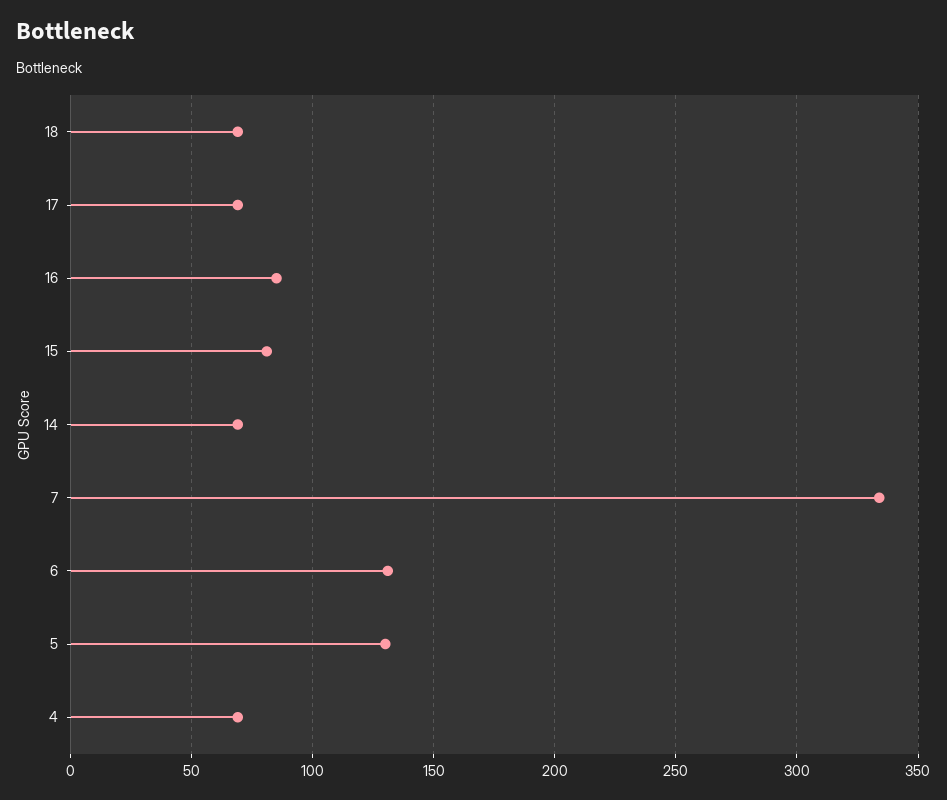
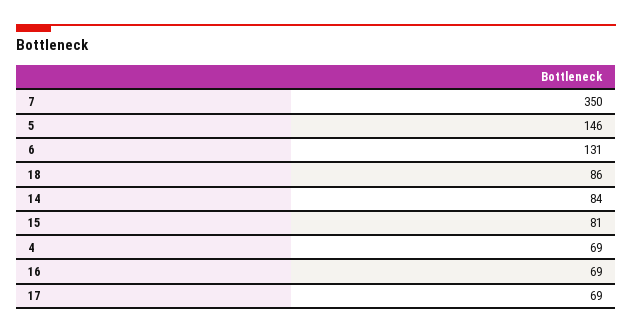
  {
-   "18": 70,
+   "18": 86,
    "17": 69,
-   "16": 85,
+   "16": 69,
    "15": 81,
-   "14": 70,
+   "14": 84,
-   "7": 335,
+   "7": 350,
    "6": 131,
-   "5": 130,
+   "5": 146,
    "4": 69
  }

